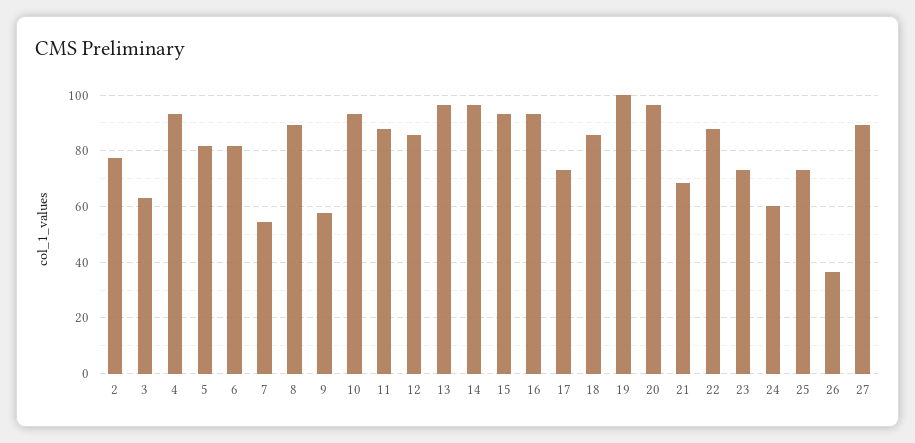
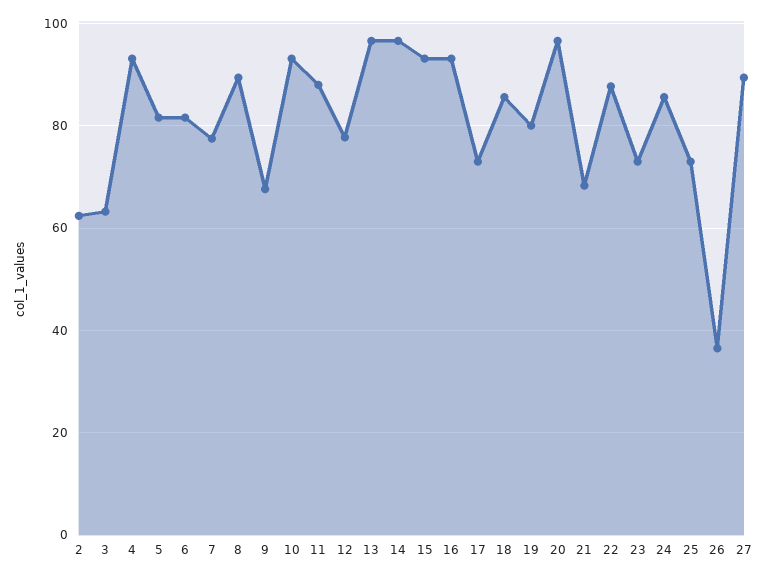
  {
-   "2": 77.5,
+   "2": 62,
    "3": 64,
    "4": 94,
    "5": 82,
    "6": 82,
-   "7": 55,
+   "7": 78,
    "8": 90,
-   "9": 57.5,
+   "9": 68,
    "10": 94,
    "11": 88,
-   "12": 85,
+   "12": 78,
    "13": 96,
    "14": 96,
    "15": 94,
    "16": 94,
    "17": 74,
    "18": 86,
-   "19": 100,
+   "19": 80,
    "20": 96,
    "21": 68,
    "22": 88,
    "23": 74,
-   "24": 60,
+   "24": 86,
    "25": 74,
    "26": 36,
    "27": 90
  }

